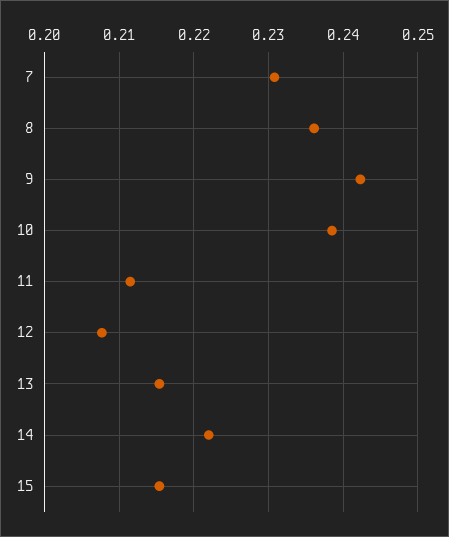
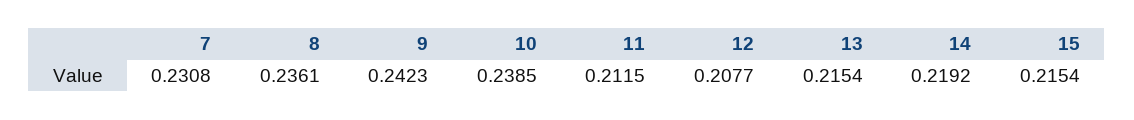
  {
    "7": 0.2308,
    "8": 0.2361,
    "9": 0.2423,
    "10": 0.2385,
    "11": 0.2115,
    "12": 0.2077,
    "13": 0.2154,
-   "14": 0.222,
+   "14": 0.2192,
    "15": 0.2154
  }

